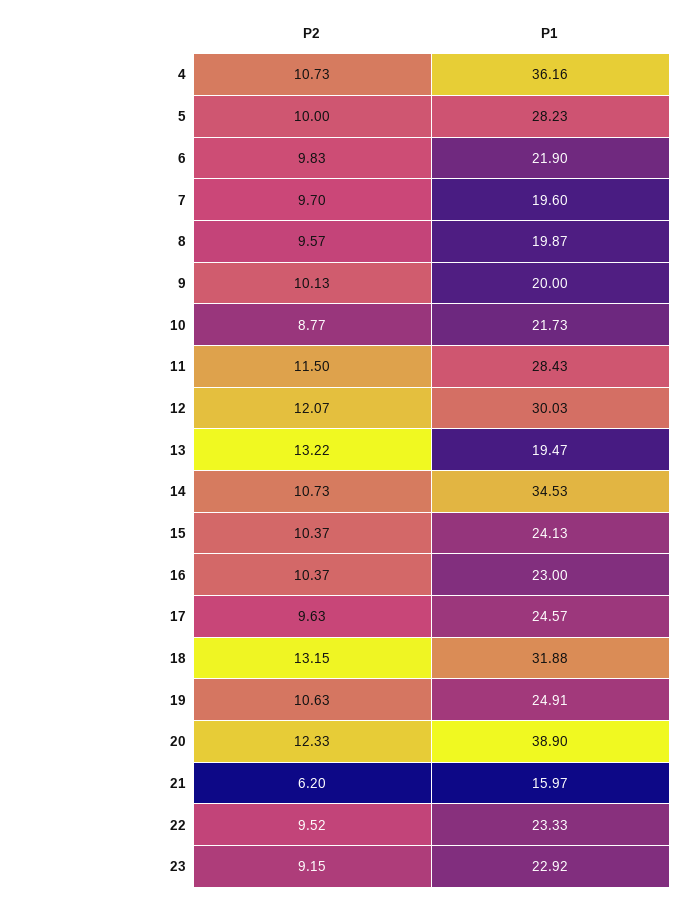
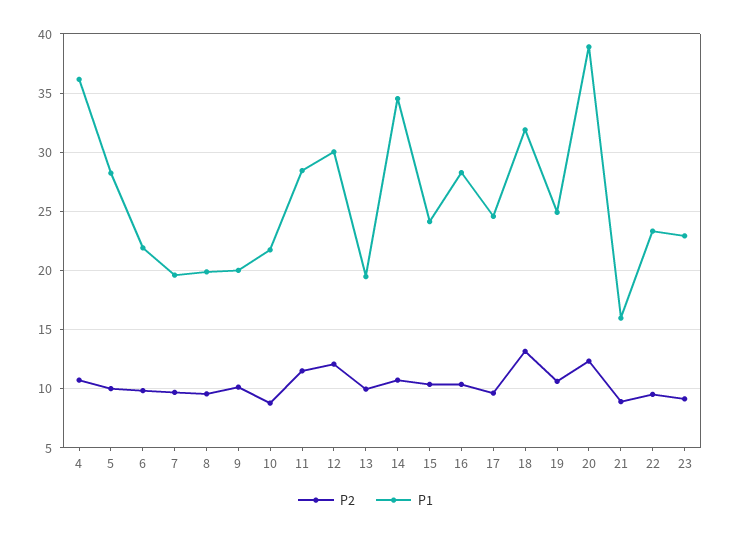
  {
    "P2": {
      "4": 10.73,
      "5": 10,
      "6": 9.83,
      "7": 9.7,
      "8": 9.57,
      "9": 10.13,
      "10": 8.77,
      "11": 11.5,
      "12": 12.07,
-     "13": 13.22,
+     "13": 10,
      "14": 10.73,
      "15": 10.37,
      "16": 10.37,
      "17": 9.63,
      "18": 13.15,
      "19": 10.63,
      "20": 12.33,
-     "21": 6.2,
+     "21": 9,
      "22": 9.52,
      "23": 9.15
    },
    "P1": {
      "4": 36.16,
      "5": 28.23,
      "6": 21.9,
      "7": 19.6,
      "8": 19.87,
      "9": 20,
      "10": 21.73,
      "11": 28.43,
      "12": 30.03,
      "13": 19.47,
      "14": 34.53,
      "15": 24.13,
-     "16": 23,
+     "16": 28,
      "17": 24.57,
      "18": 31.88,
      "19": 24.91,
      "20": 38.9,
      "21": 15.97,
      "22": 23.33,
      "23": 22.92
    }
  }

